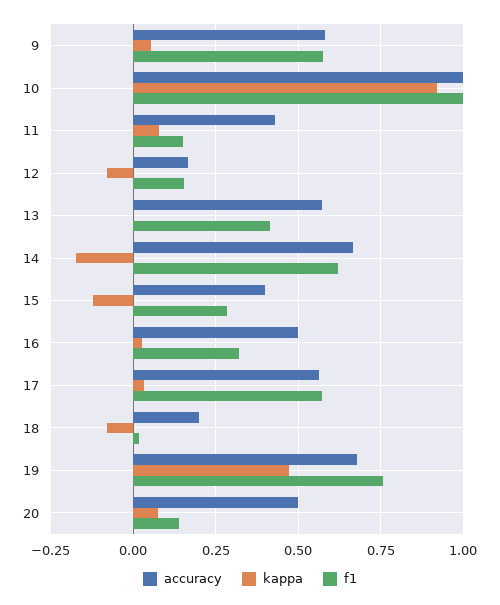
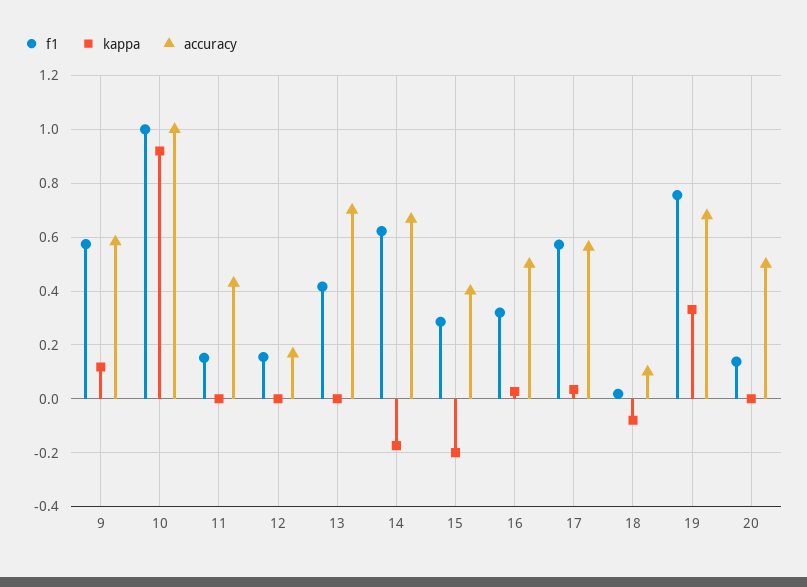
  {
    "accuracy": {
      "9": 0.575,
      "10": 1,
      "11": 0.425,
      "12": 0.175,
-     "13": 0.575,
+     "13": 0.7,
      "14": 0.675,
      "15": 0.4,
      "16": 0.5,
      "17": 0.575,
-     "18": 0.2,
+     "18": 0.1,
      "19": 0.675,
      "20": 0.5
    },
    "kappa": {
-     "9": 0.05,
+     "9": 0.125,
      "10": 0.925,
-     "11": 0.075,
+     "11": 0,
-     "12": -0.075,
+     "12": 0,
      "13": 0,
      "14": -0.175,
-     "15": -0.125,
+     "15": -0.2,
      "16": 0.025,
      "17": 0.025,
      "18": -0.075,
-     "19": 0.475,
+     "19": 0.325,
-     "20": 0.075
+     "20": 0
    },
    "f1": {
      "9": 0.575,
      "10": 1,
      "11": 0.15,
      "12": 0.15,
      "13": 0.425,
      "14": 0.625,
      "15": 0.275,
      "16": 0.325,
      "17": 0.575,
      "18": 0.025,
      "19": 0.75,
      "20": 0.15
    }
  }

